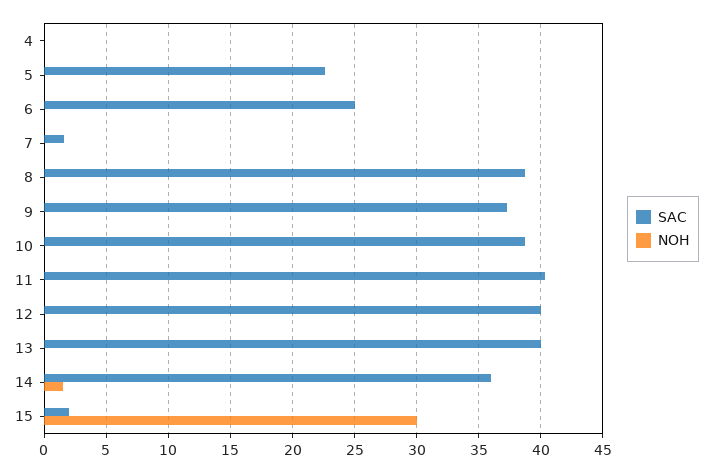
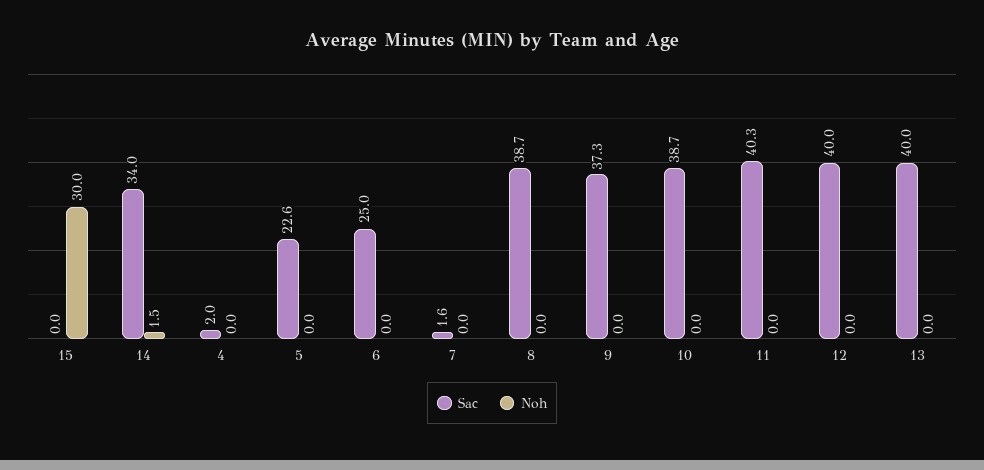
  {
    "SAC": {
-     "4": 0,
+     "4": 2,
      "5": 22.6,
      "6": 25,
      "7": 1.6,
      "8": 38.7,
      "9": 37.3,
      "10": 38.7,
      "11": 40.3,
      "12": 40,
      "13": 40,
-     "14": 36,
+     "14": 34,
-     "15": 2
+     "15": 0
    },
    "NOH": {
      "4": 0,
      "5": 0,
      "6": 0,
      "7": 0,
      "8": 0,
      "9": 0,
      "10": 0,
      "11": 0,
      "12": 0,
      "13": 0,
      "14": 1.5,
      "15": 30
    }
  }

